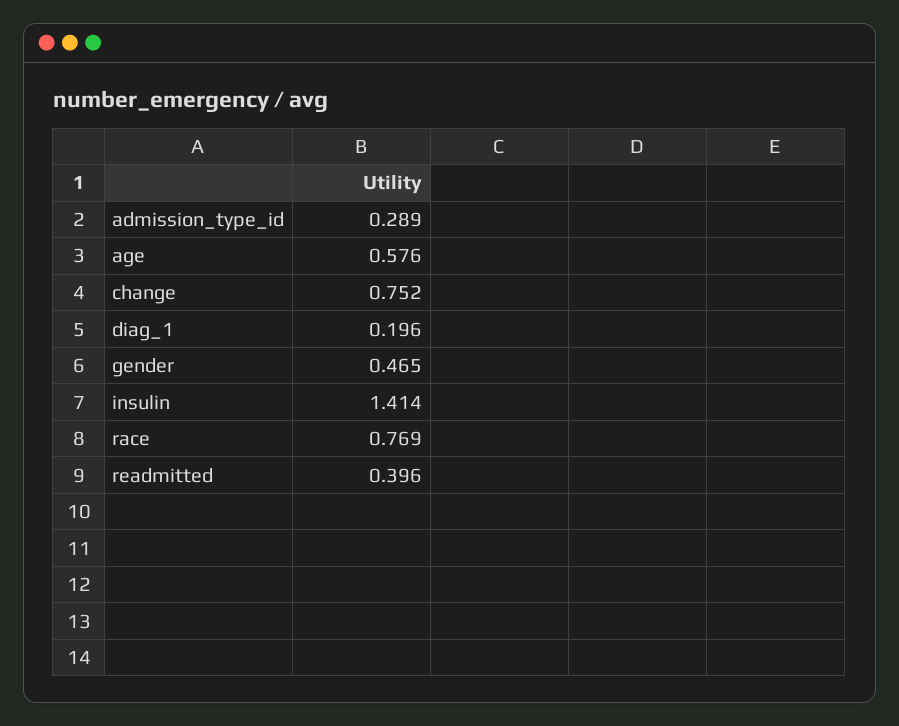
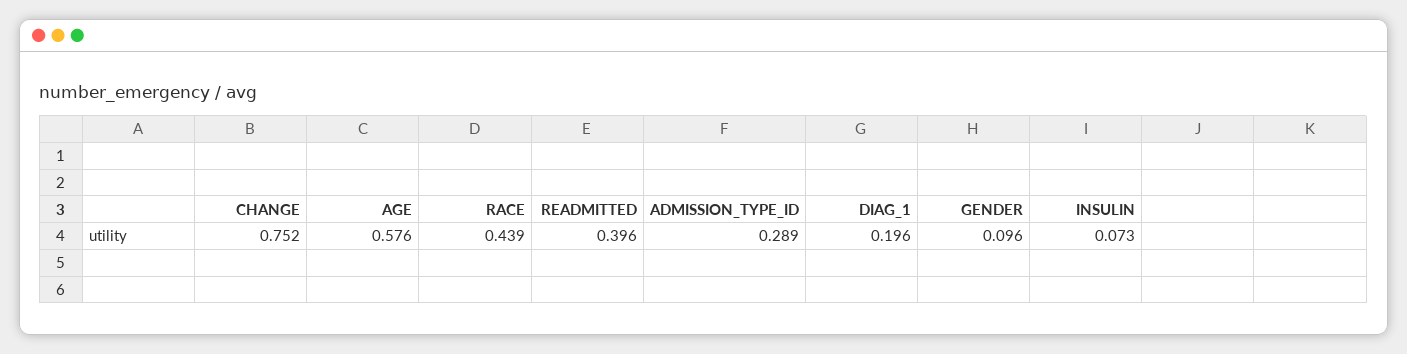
  {
    "admission_type_id": 0.289,
    "age": 0.576,
    "change": 0.752,
    "diag_1": 0.196,
-   "gender": 0.465,
+   "gender": 0.096,
-   "insulin": 1.414,
+   "insulin": 0.073,
-   "race": 0.769,
+   "race": 0.439,
    "readmitted": 0.396
  }

